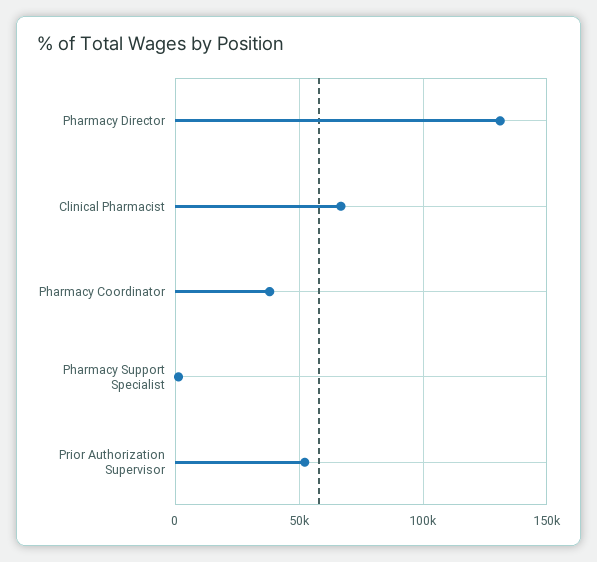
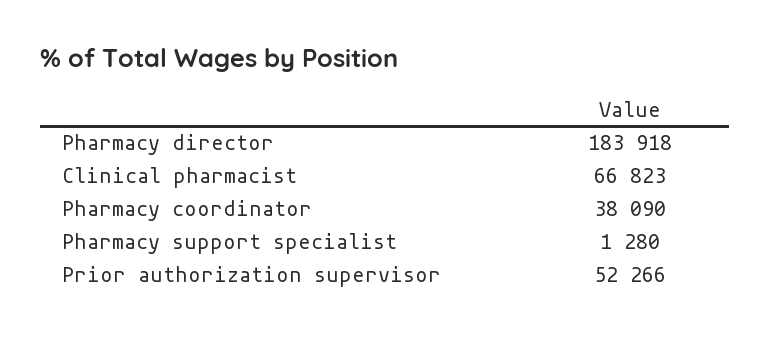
  {
-   "Pharmacy Director": 130000,
+   "Pharmacy Director": 183918,
    "Clinical Pharmacist": 66823,
    "Pharmacy Coordinator": 38090,
    "Pharmacy Support Specialist": 1280,
    "Prior Authorization Supervisor": 52266
  }

